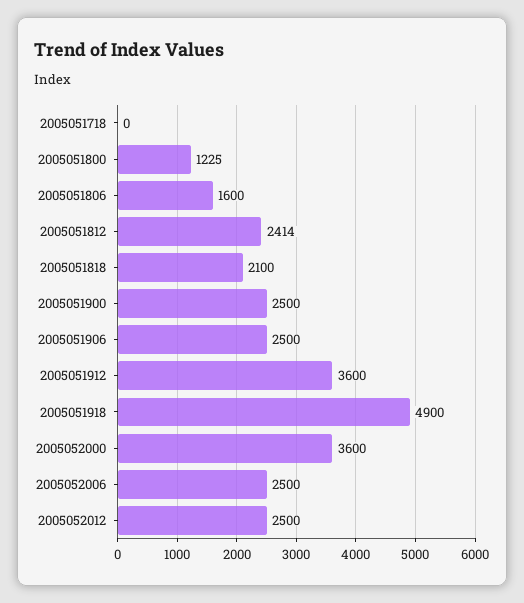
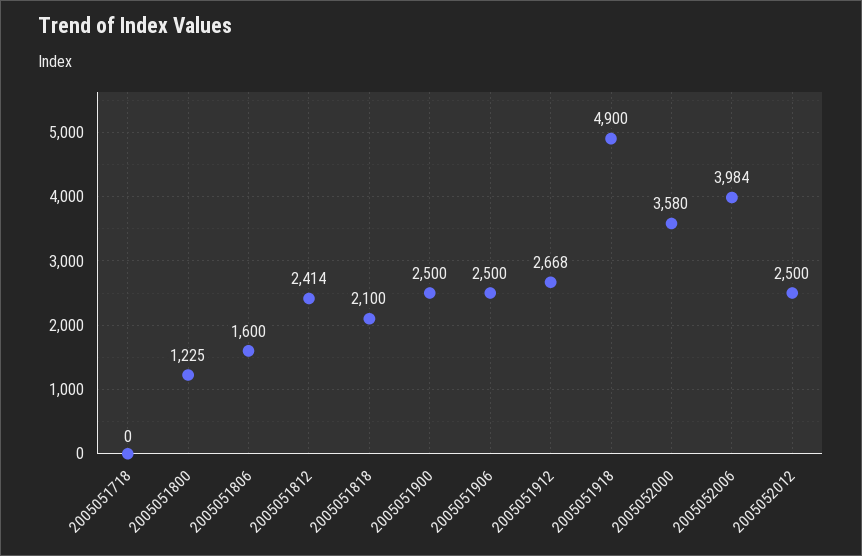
  {
    "2005051718": 0,
    "2005051800": 1225,
    "2005051806": 1600,
    "2005051812": 2414,
    "2005051818": 2100,
    "2005051900": 2500,
    "2005051906": 2500,
-   "2005051912": 3600,
+   "2005051912": 2668,
    "2005051918": 4900,
-   "2005052000": 3600,
+   "2005052000": 3580,
-   "2005052006": 2500,
+   "2005052006": 3984,
    "2005052012": 2500
  }

